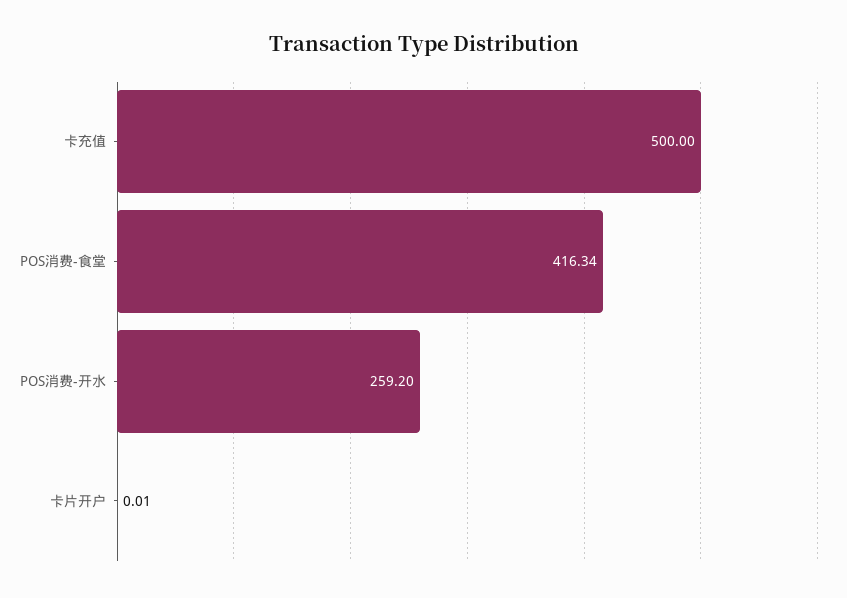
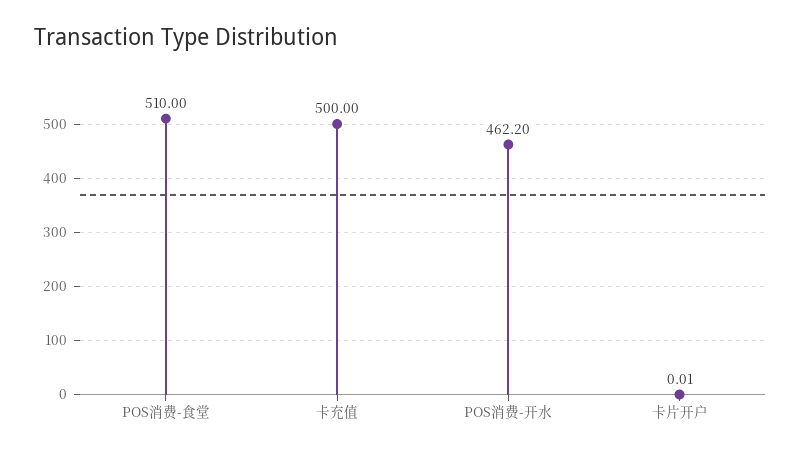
  {
    "卡充值": 500,
-   "POS消费-食堂": 416.34,
+   "POS消费-食堂": 510,
-   "POS消费-开水": 259.2,
+   "POS消费-开水": 462.2,
    "卡片开户": 0.01
  }

